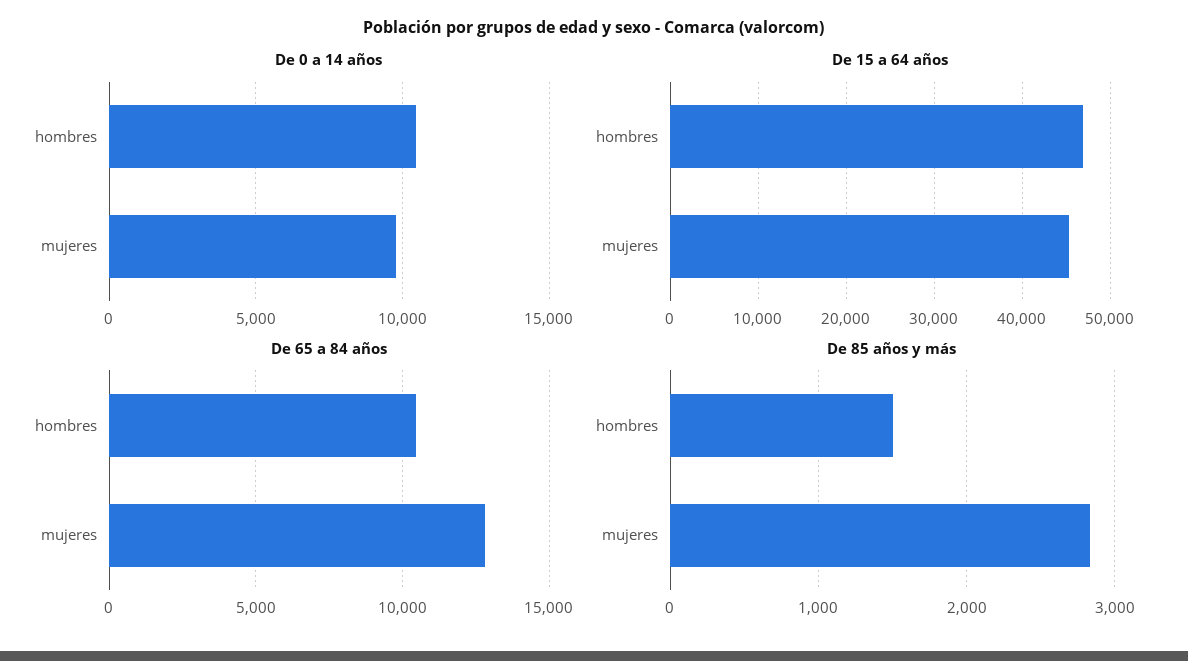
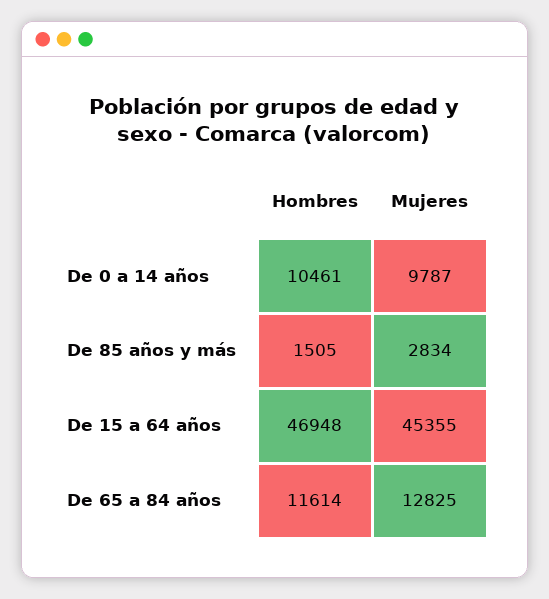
  {
    "De 0 a 14 años": {
      "hombres": 10461,
      "mujeres": 9787
    },
    "De 15 a 64 años": {
      "hombres": 46948,
      "mujeres": 45355
    },
    "De 65 a 84 años": {
-     "hombres": 10500,
+     "hombres": 11614,
      "mujeres": 12825
    },
    "De 85 años y más": {
      "hombres": 1505,
      "mujeres": 2834
    }
  }

